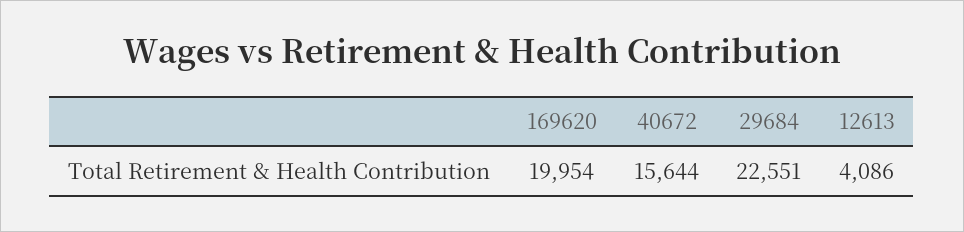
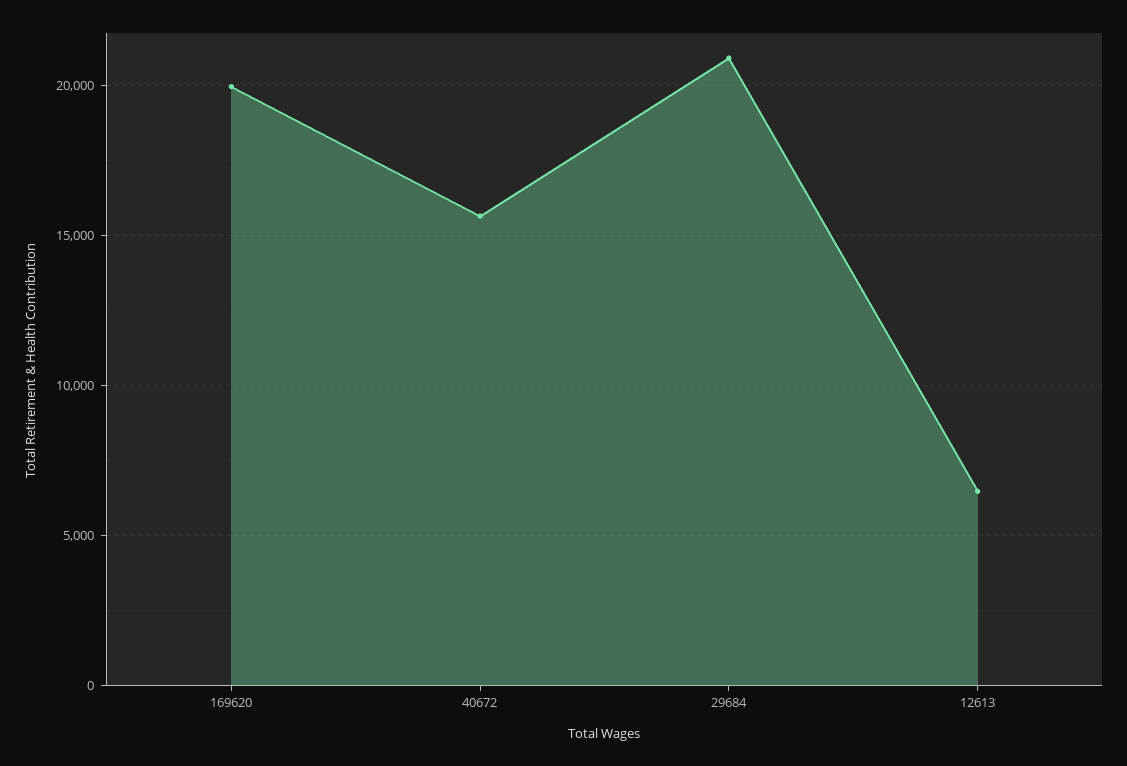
  {
    "169620": 19954,
    "40672": 15644,
-   "29684": 22551,
+   "29684": 21000,
-   "12613": 4086
+   "12613": 6500
  }

